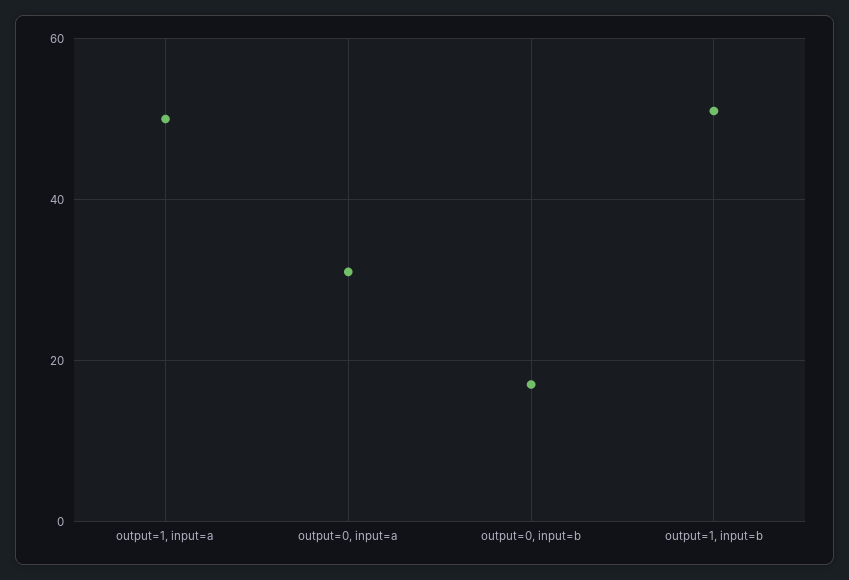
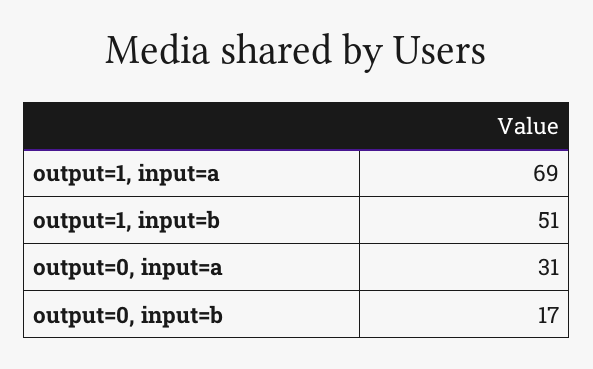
  {
-   "output=1, input=a": 50,
+   "output=1, input=a": 69,
    "output=0, input=a": 31,
    "output=0, input=b": 17,
    "output=1, input=b": 51
  }

